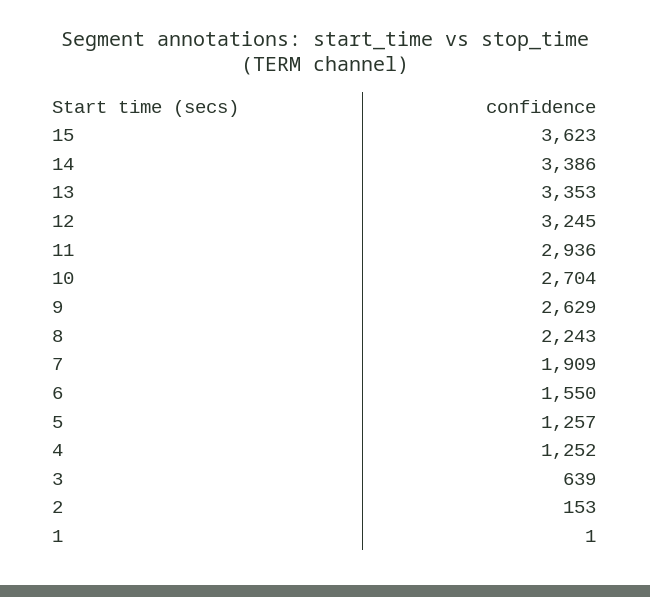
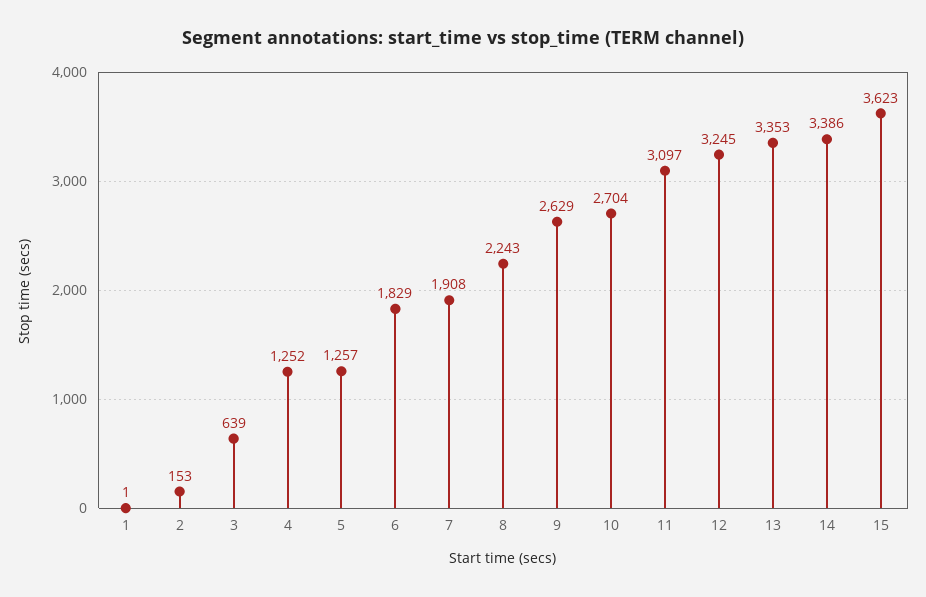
  {
    "15": 3623,
    "14": 3386,
    "13": 3353,
    "12": 3245,
-   "11": 2936,
+   "11": 3097,
    "10": 2704,
    "9": 2629,
    "8": 2243,
-   "7": 1909,
+   "7": 1908,
-   "6": 1550,
+   "6": 1829,
    "5": 1257,
    "4": 1252,
    "3": 639,
    "2": 153,
    "1": 1
  }

